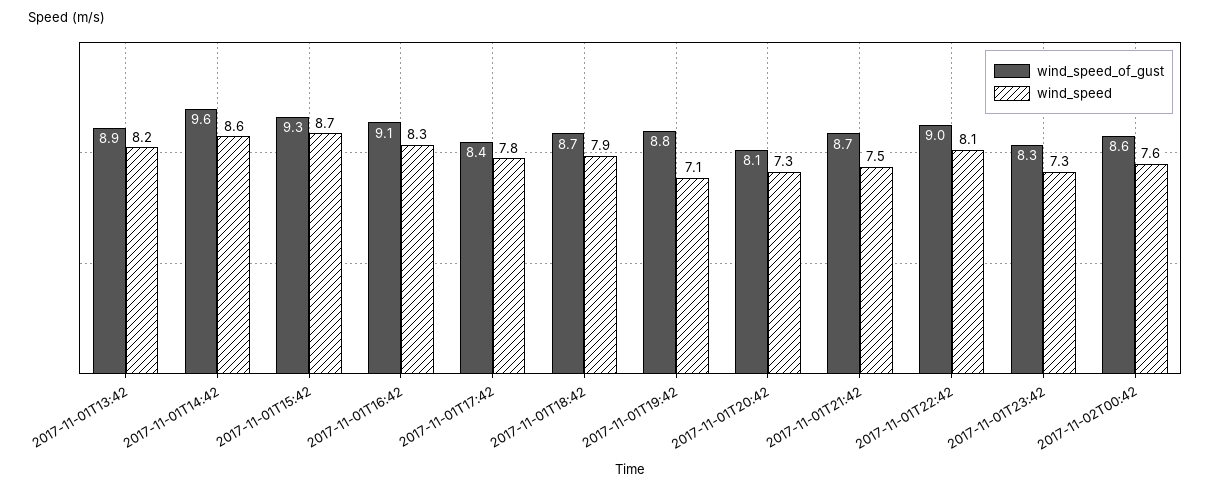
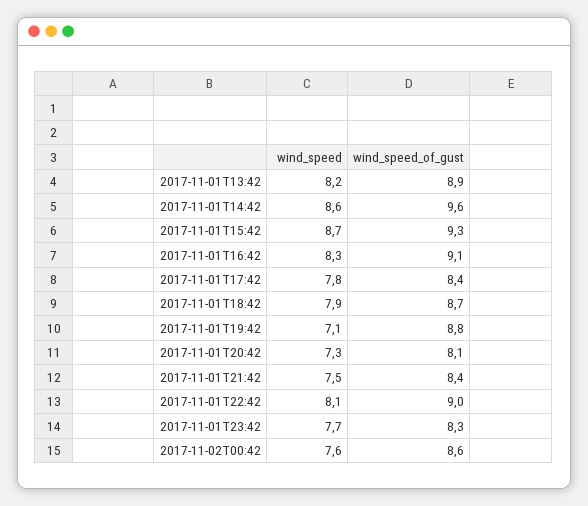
  {
    "wind_speed_of_gust": {
      "2017-11-01T13:42": 8.9,
      "2017-11-01T14:42": 9.6,
      "2017-11-01T15:42": 9.3,
      "2017-11-01T16:42": 9.1,
      "2017-11-01T17:42": 8.4,
      "2017-11-01T18:42": 8.7,
      "2017-11-01T19:42": 8.8,
      "2017-11-01T20:42": 8.1,
-     "2017-11-01T21:42": 8.7,
+     "2017-11-01T21:42": 8.4,
      "2017-11-01T22:42": 9,
      "2017-11-01T23:42": 8.3,
      "2017-11-02T00:42": 8.6
    },
    "wind_speed": {
      "2017-11-01T13:42": 8.2,
      "2017-11-01T14:42": 8.6,
      "2017-11-01T15:42": 8.7,
      "2017-11-01T16:42": 8.3,
      "2017-11-01T17:42": 7.8,
      "2017-11-01T18:42": 7.9,
      "2017-11-01T19:42": 7.1,
      "2017-11-01T20:42": 7.3,
      "2017-11-01T21:42": 7.5,
      "2017-11-01T22:42": 8.1,
-     "2017-11-01T23:42": 7.3,
+     "2017-11-01T23:42": 7.7,
      "2017-11-02T00:42": 7.6
    }
  }

